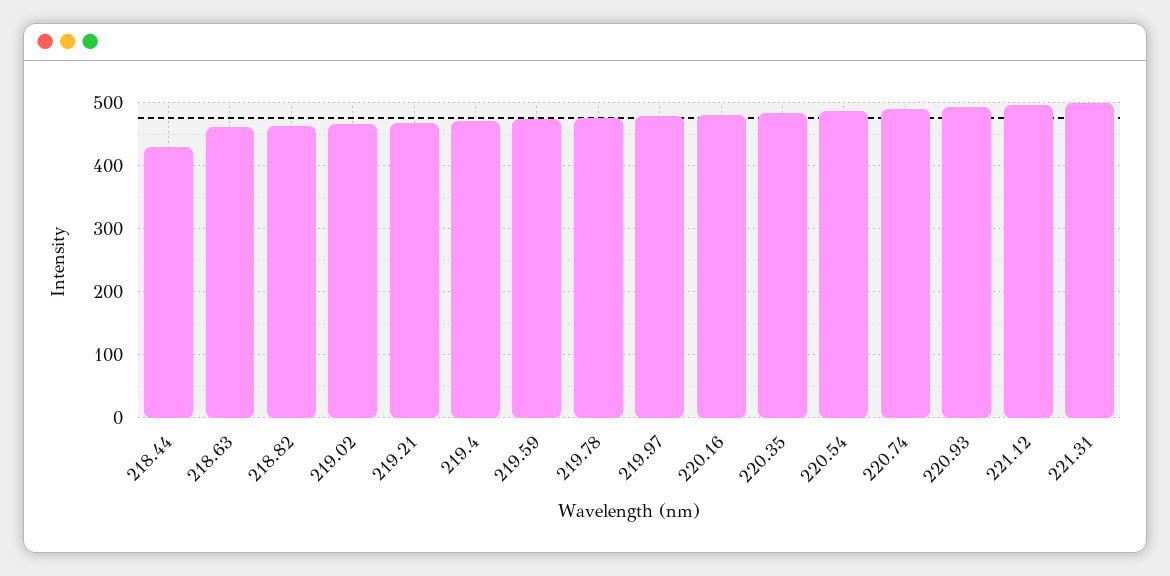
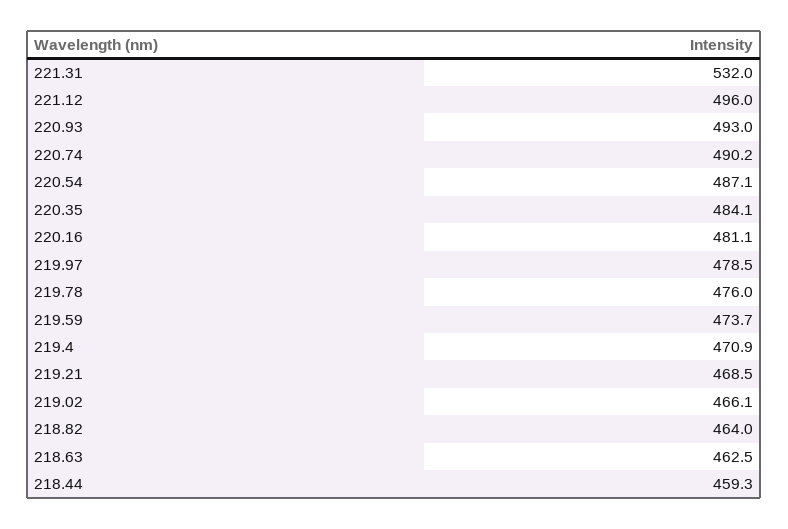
  {
-   "218.44": 430,
+   "218.44": 459.3,
    "218.63": 462.5,
    "218.82": 464,
    "219.02": 466.1,
    "219.21": 468.5,
    "219.4": 470.9,
    "219.59": 473.7,
    "219.78": 476,
    "219.97": 478.5,
    "220.16": 481.1,
    "220.35": 484.1,
    "220.54": 487.1,
    "220.74": 490.2,
    "220.93": 493,
    "221.12": 496,
-   "221.31": 500
+   "221.31": 532
  }

